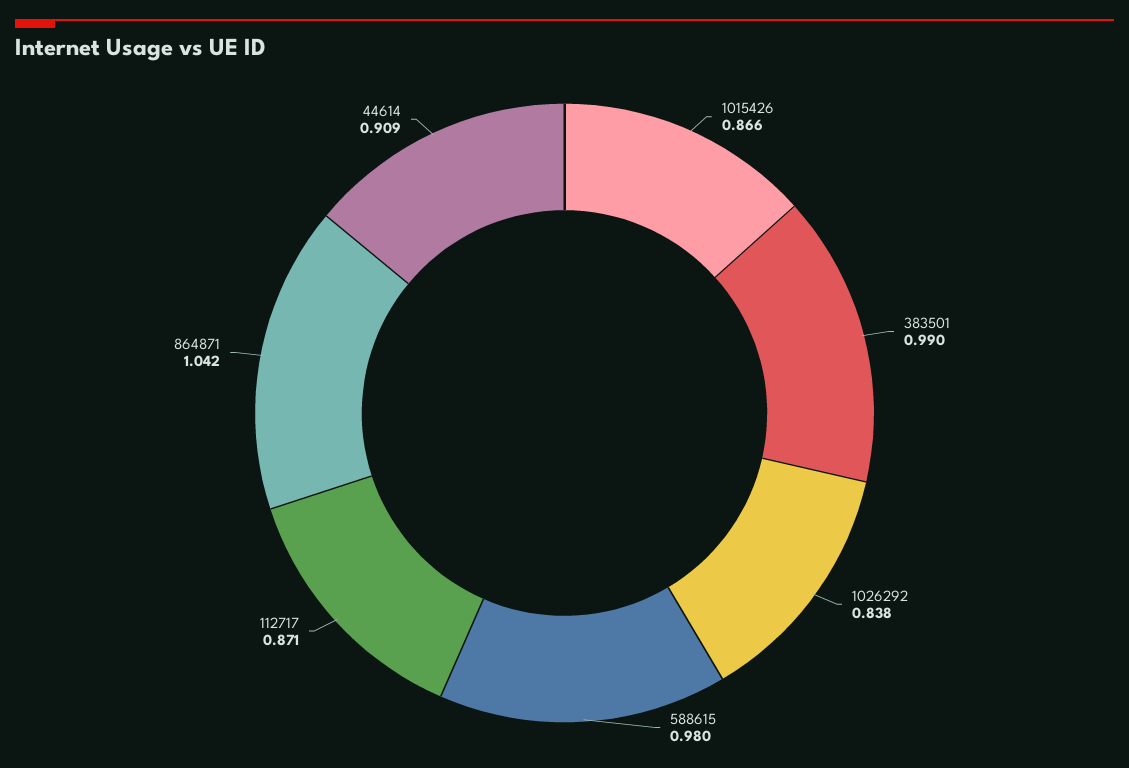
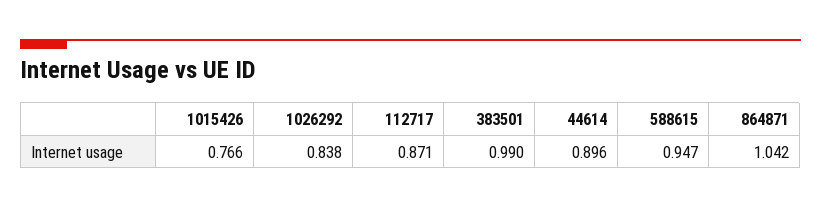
  {
-   "1015426": 0.866,
+   "1015426": 0.766,
    "383501": 0.99,
    "1026292": 0.838,
-   "588615": 0.98,
+   "588615": 0.947,
    "112717": 0.871,
    "864871": 1.042,
-   "44614": 0.909
+   "44614": 0.896
  }

